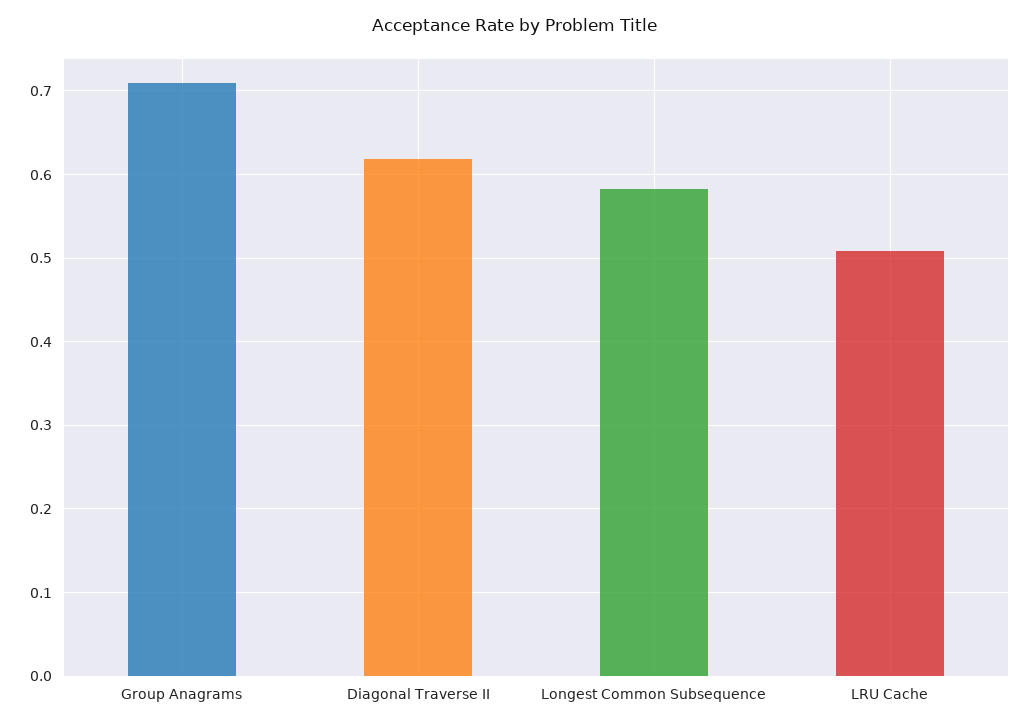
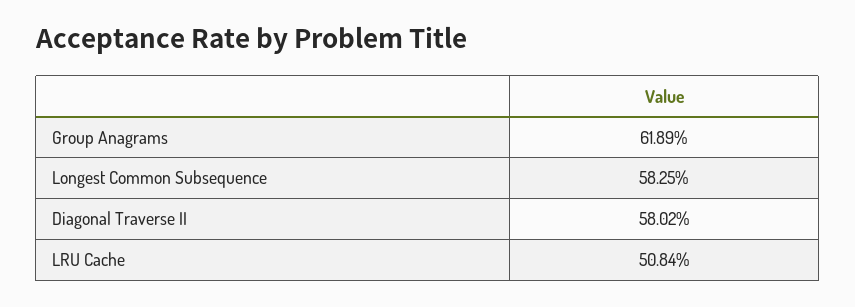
  {
-   "Group Anagrams": 0.71,
+   "Group Anagrams": 0.6189,
-   "Diagonal Traverse II": 0.62,
+   "Diagonal Traverse II": 0.5802,
    "Longest Common Subsequence": 0.5825,
    "LRU Cache": 0.5084
  }

